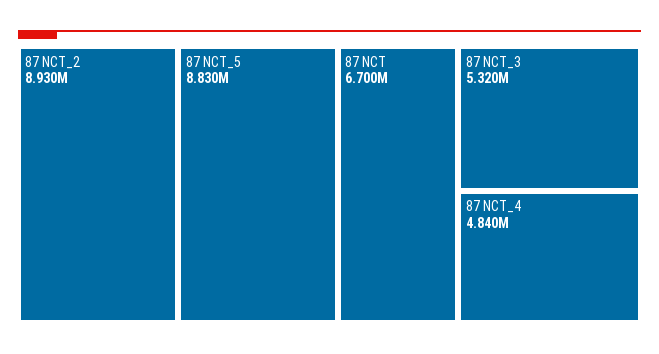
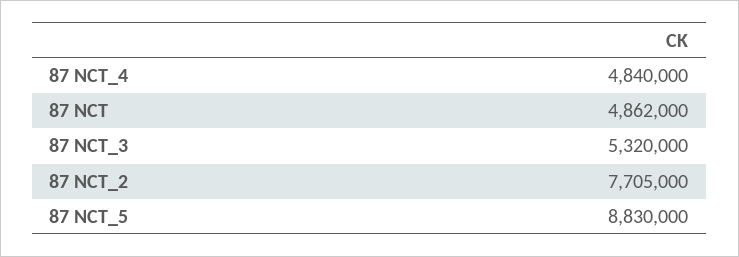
  {
-   "87 NCT_2": 8930000,
+   "87 NCT_2": 7705000,
    "87 NCT_5": 8830000,
-   "87 NCT": 6700000,
+   "87 NCT": 4862000,
    "87 NCT_3": 5320000,
    "87 NCT_4": 4840000
  }

